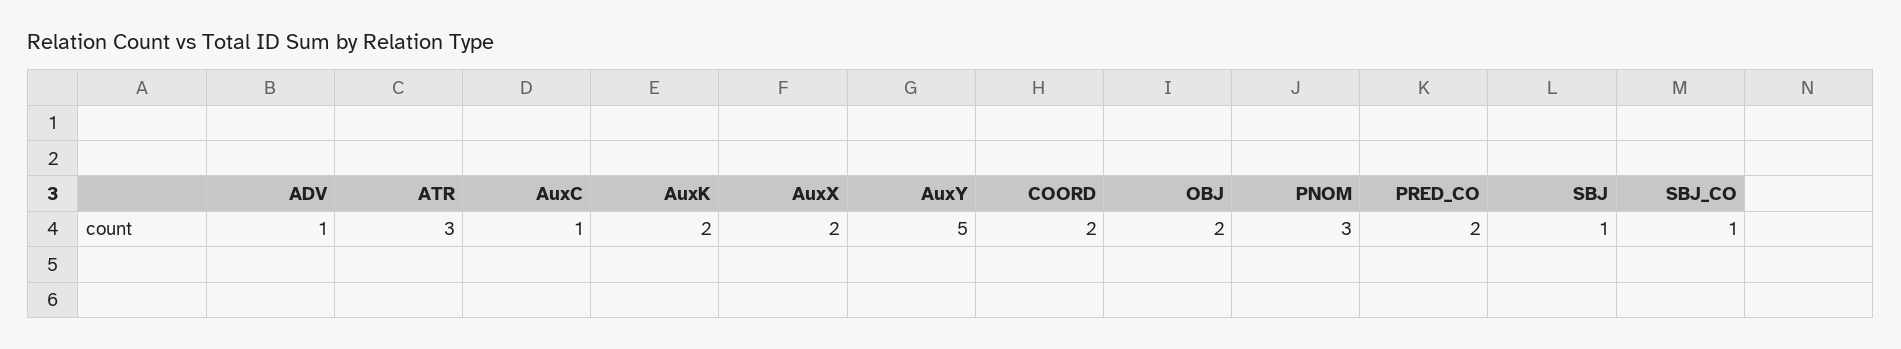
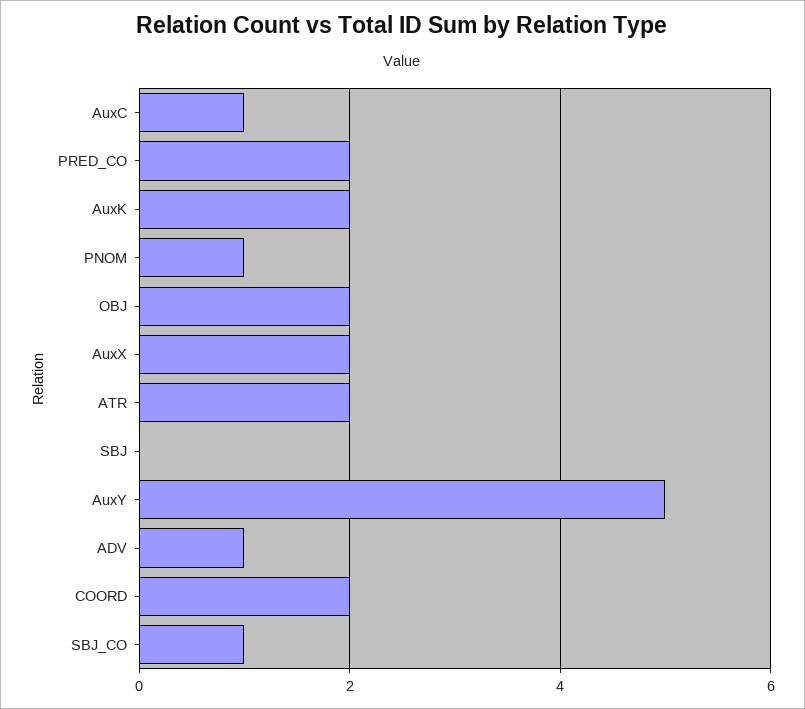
  {
    "ADV": 1,
-   "ATR": 3,
+   "ATR": 2,
    "AuxC": 1,
    "AuxK": 2,
    "AuxX": 2,
    "AuxY": 5,
    "COORD": 2,
    "OBJ": 2,
-   "PNOM": 3,
+   "PNOM": 1,
    "PRED_CO": 2,
-   "SBJ": 1,
+   "SBJ": 0,
    "SBJ_CO": 1
  }

